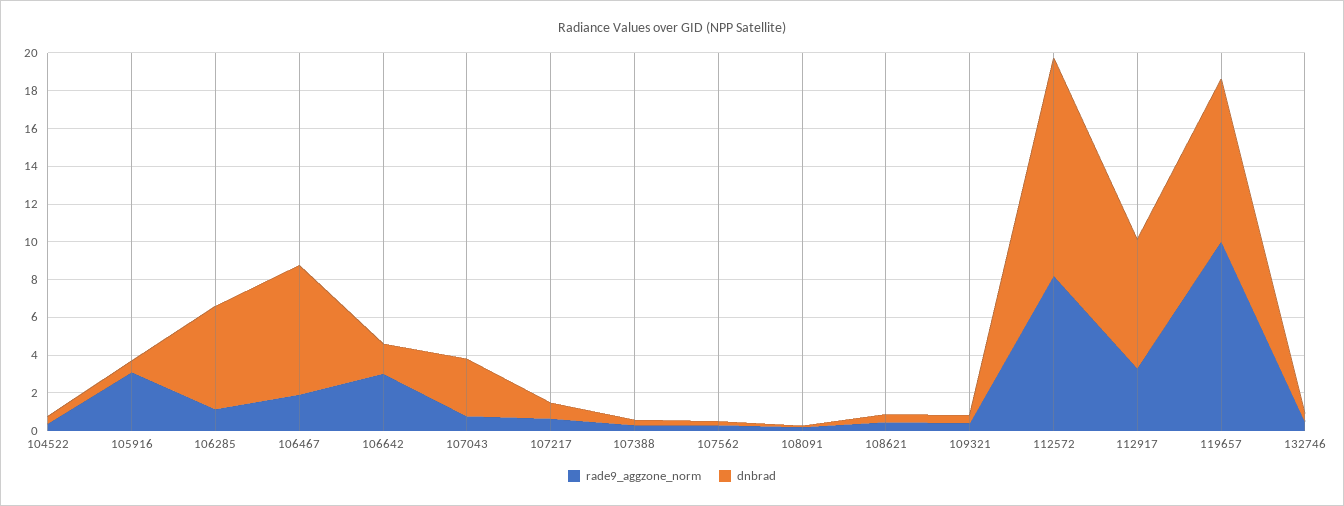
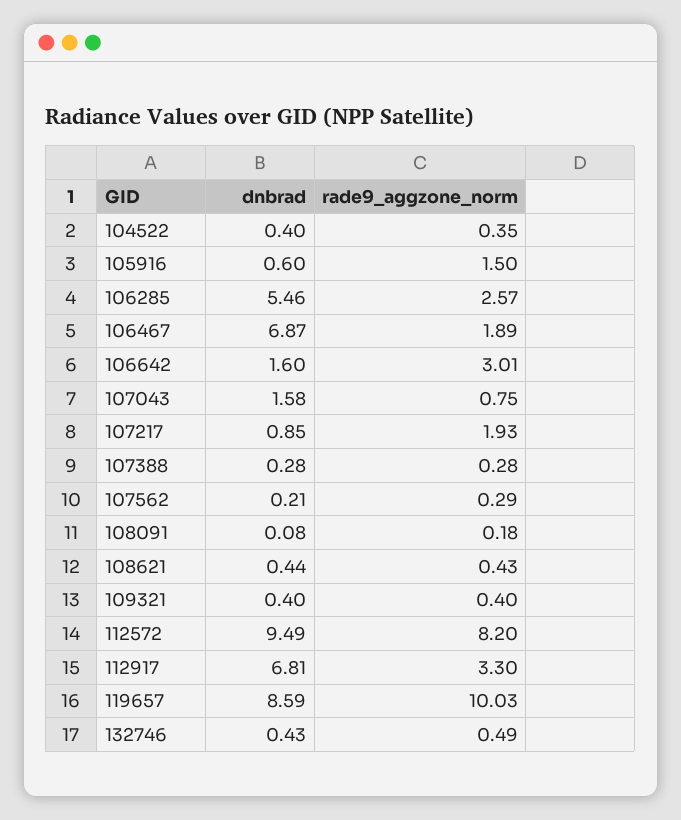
  {
    "rade9_aggzone_norm": {
      "104522": 0.35,
-     "105916": 3,
+     "105916": 1.5,
-     "106285": 1,
+     "106285": 2.57,
      "106467": 1.89,
      "106642": 3.01,
      "107043": 0.75,
-     "107217": 0.5,
+     "107217": 1.93,
      "107388": 0.28,
      "107562": 0.29,
      "108091": 0.18,
      "108621": 0.43,
      "109321": 0.4,
      "112572": 8.2,
      "112917": 3.3,
      "119657": 10.03,
      "132746": 0.49
    },
    "dnbrad": {
      "104522": 0.4,
      "105916": 0.6,
      "106285": 5.46,
      "106467": 6.87,
      "106642": 1.6,
-     "107043": 3,
+     "107043": 1.58,
      "107217": 0.85,
      "107388": 0.28,
      "107562": 0.21,
      "108091": 0.08,
      "108621": 0.44,
      "109321": 0.4,
-     "112572": 11.5,
+     "112572": 9.49,
      "112917": 6.81,
      "119657": 8.59,
      "132746": 0.43
    }
  }

